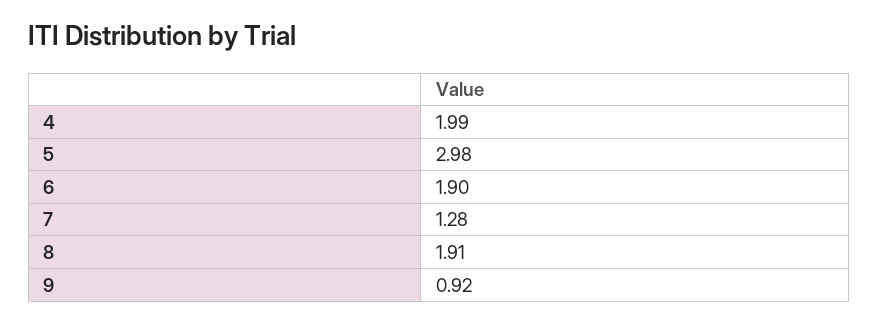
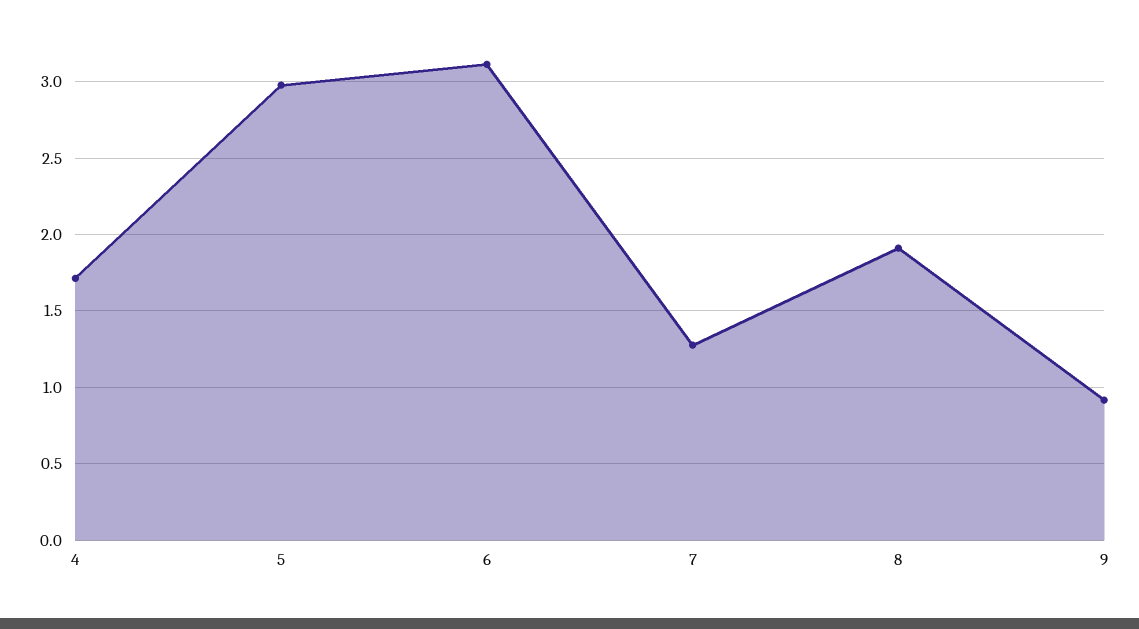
  {
-   "4": 1.99,
+   "4": 1.7,
    "5": 2.98,
-   "6": 1.9,
+   "6": 3.1,
    "7": 1.28,
    "8": 1.91,
    "9": 0.92
  }

